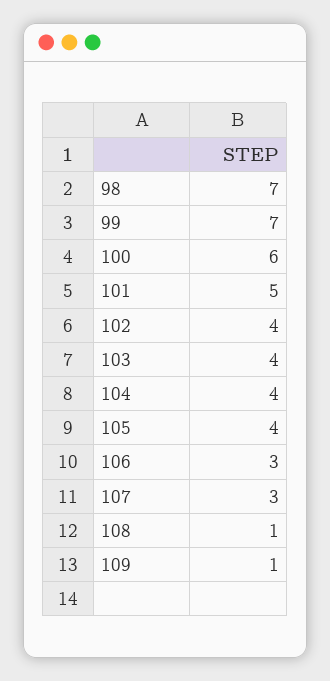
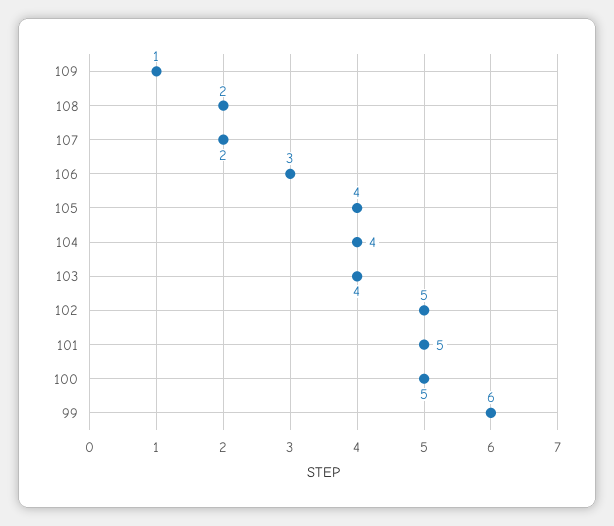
  {
-   "98": 7,
-   "99": 7,
+   "99": 6,
-   "100": 6,
+   "100": 5,
    "101": 5,
-   "102": 4,
+   "102": 5,
    "103": 4,
    "104": 4,
    "105": 4,
    "106": 3,
-   "107": 3,
+   "107": 2,
-   "108": 1,
+   "108": 2,
    "109": 1
  }

